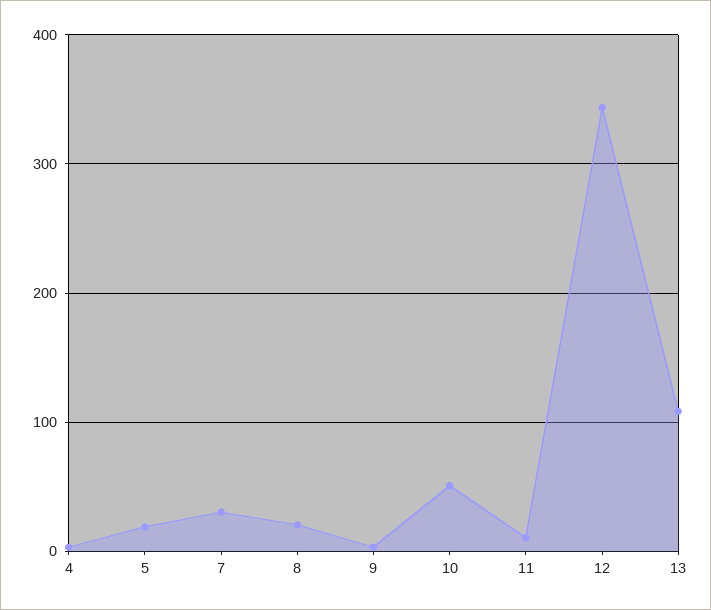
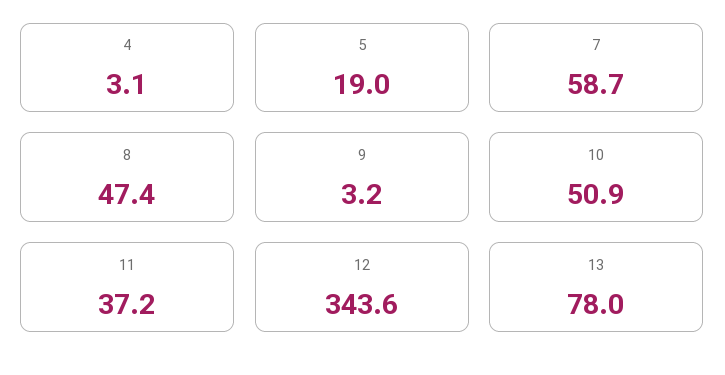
  {
    "4": 3.1,
    "5": 19,
-   "7": 30,
+   "7": 58.7,
-   "8": 20,
+   "8": 47.4,
    "9": 3.2,
    "10": 50.9,
-   "11": 10,
+   "11": 37.2,
    "12": 343.6,
-   "13": 110
+   "13": 78
  }

